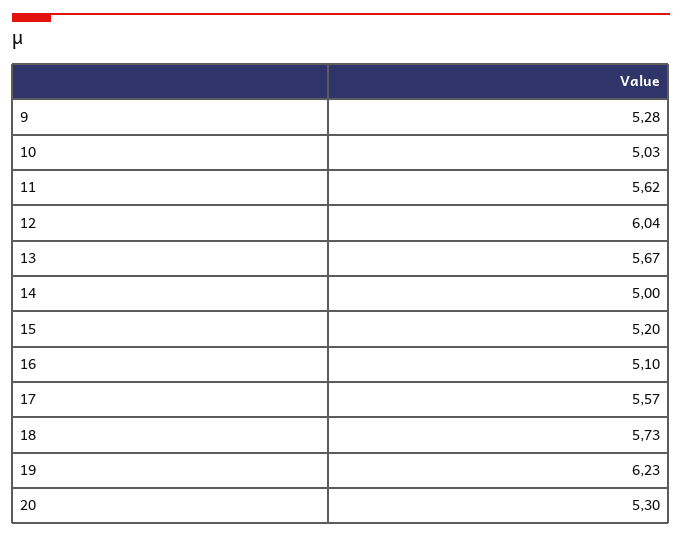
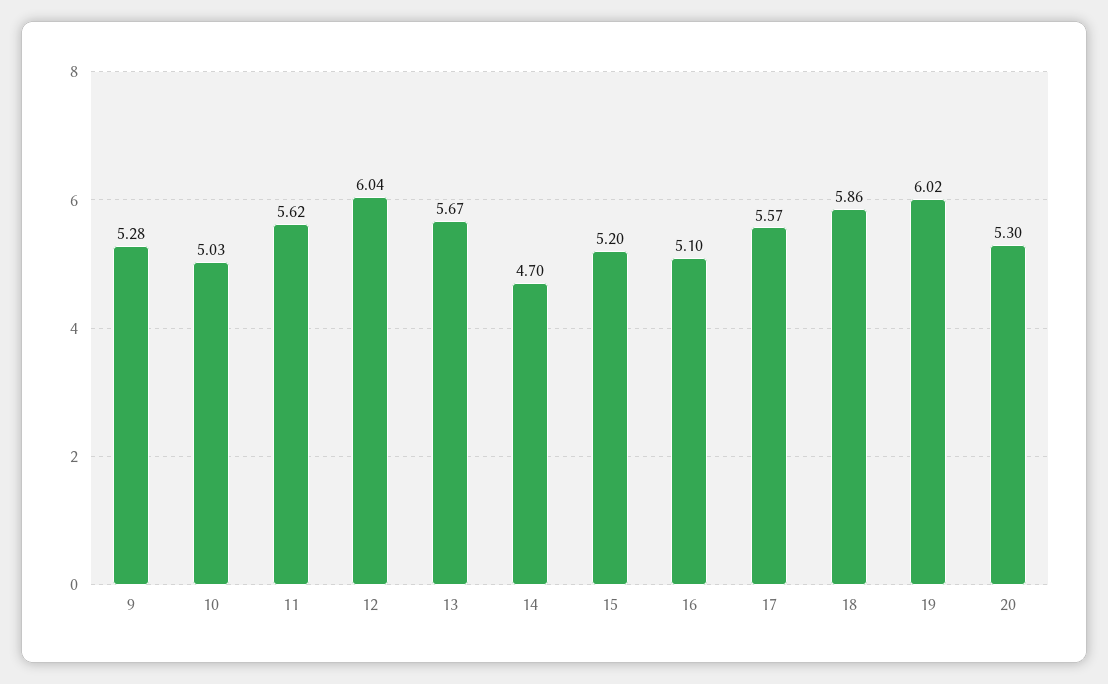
  {
    "9": 5.28,
    "10": 5.03,
    "11": 5.62,
    "12": 6.04,
    "13": 5.67,
-   "14": 5,
+   "14": 4.7,
    "15": 5.2,
    "16": 5.1,
    "17": 5.57,
-   "18": 5.73,
+   "18": 5.86,
-   "19": 6.23,
+   "19": 6.02,
    "20": 5.3
  }

